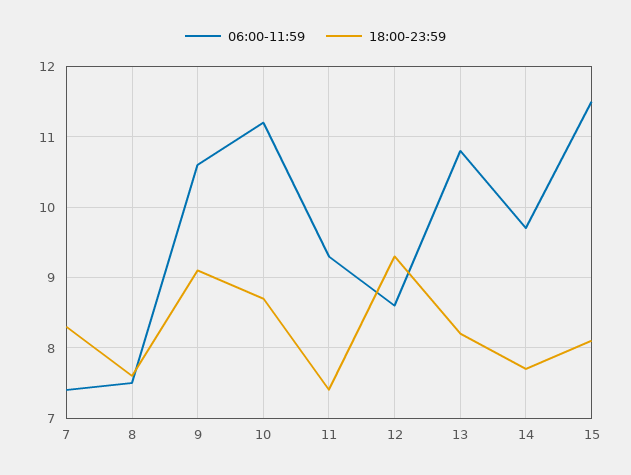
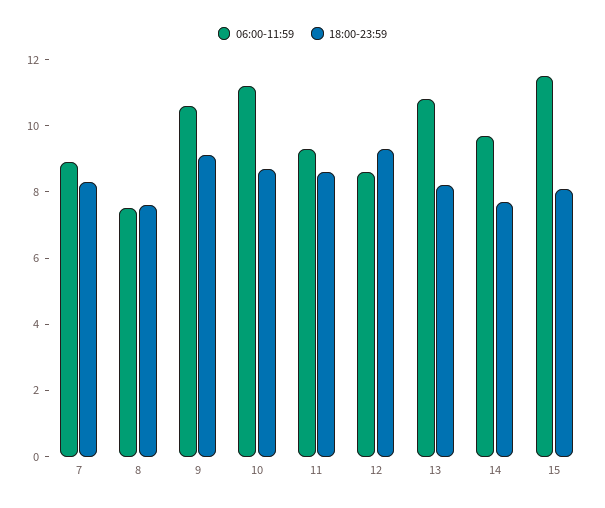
  {
    "06:00-11:59": {
-     "7": 7.4,
+     "7": 9,
      "8": 7.5,
      "9": 10.6,
      "10": 11.2,
      "11": 9.3,
      "12": 8.6,
      "13": 10.8,
      "14": 9.7,
      "15": 11.5
    },
    "18:00-23:59": {
      "7": 8.3,
      "8": 7.6,
      "9": 9.1,
      "10": 8.7,
-     "11": 7.4,
+     "11": 8.5,
      "12": 9.3,
      "13": 8.2,
      "14": 7.7,
      "15": 8.1
    }
  }

